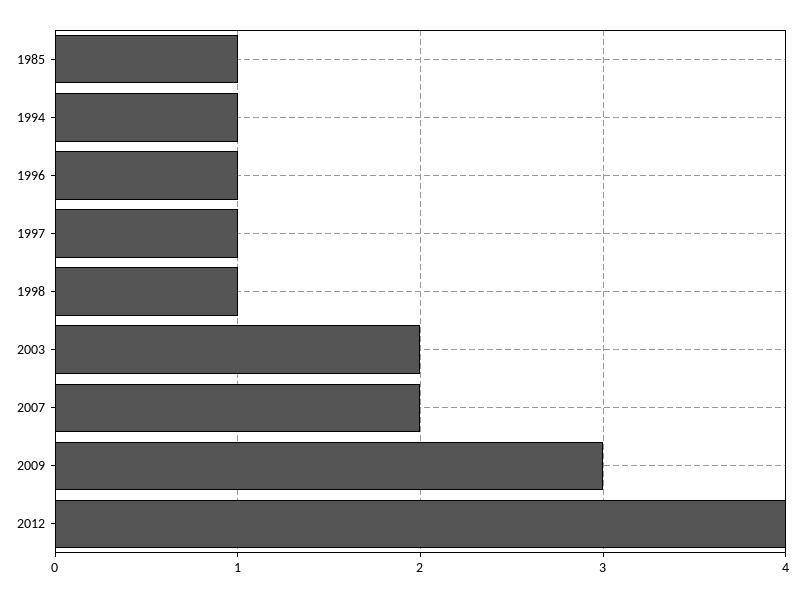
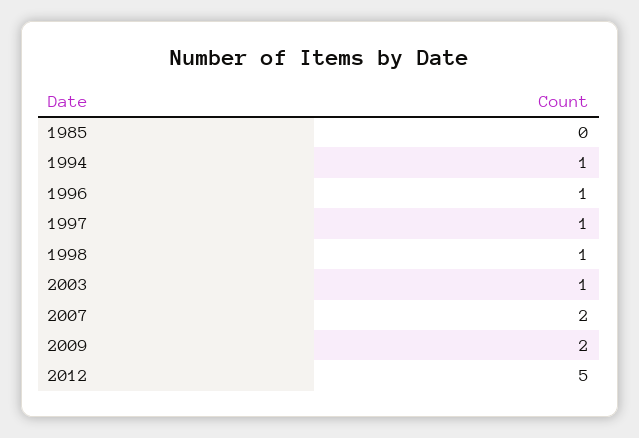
  {
-   "1985": 1,
+   "1985": 0,
    "1994": 1,
    "1996": 1,
    "1997": 1,
    "1998": 1,
-   "2003": 2,
+   "2003": 1,
    "2007": 2,
-   "2009": 3,
+   "2009": 2,
-   "2012": 4
+   "2012": 5
  }

